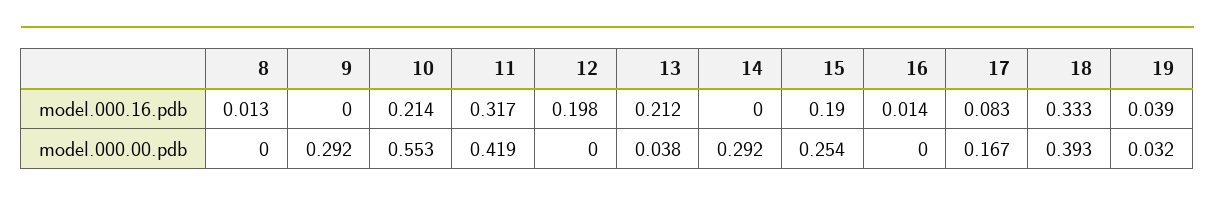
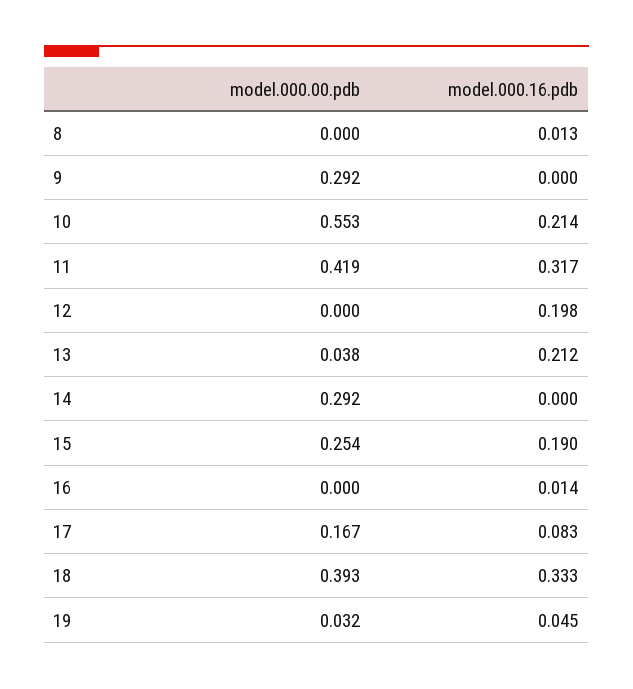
  {
    "8": {
      "model.000.16.pdb": 0.013,
      "model.000.00.pdb": 0
    },
    "9": {
      "model.000.16.pdb": 0,
      "model.000.00.pdb": 0.292
    },
    "10": {
      "model.000.16.pdb": 0.214,
      "model.000.00.pdb": 0.553
    },
    "11": {
      "model.000.16.pdb": 0.317,
      "model.000.00.pdb": 0.419
    },
    "12": {
      "model.000.16.pdb": 0.198,
      "model.000.00.pdb": 0
    },
    "13": {
      "model.000.16.pdb": 0.212,
      "model.000.00.pdb": 0.038
    },
    "14": {
      "model.000.16.pdb": 0,
      "model.000.00.pdb": 0.292
    },
    "15": {
      "model.000.16.pdb": 0.19,
      "model.000.00.pdb": 0.254
    },
    "16": {
      "model.000.16.pdb": 0.014,
      "model.000.00.pdb": 0
    },
    "17": {
      "model.000.16.pdb": 0.083,
      "model.000.00.pdb": 0.167
    },
    "18": {
      "model.000.16.pdb": 0.333,
      "model.000.00.pdb": 0.393
    },
    "19": {
-     "model.000.16.pdb": 0.039,
+     "model.000.16.pdb": 0.045,
      "model.000.00.pdb": 0.032
    }
  }

